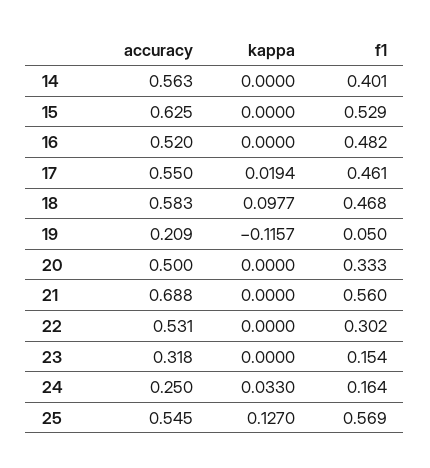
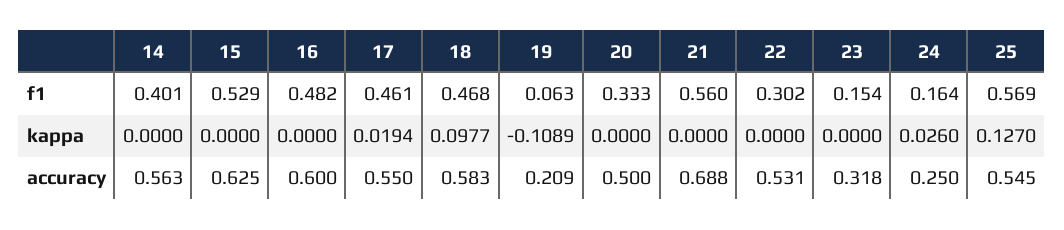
  {
    "accuracy": {
      "14": 0.563,
      "15": 0.625,
-     "16": 0.52,
+     "16": 0.6,
      "17": 0.55,
      "18": 0.583,
      "19": 0.209,
      "20": 0.5,
      "21": 0.688,
      "22": 0.531,
      "23": 0.318,
      "24": 0.25,
      "25": 0.545
    },
    "kappa": {
      "14": 0,
      "15": 0,
      "16": 0,
      "17": 0.0194,
      "18": 0.0977,
-     "19": -0.1157,
+     "19": -0.1089,
      "20": 0,
      "21": 0,
      "22": 0,
      "23": 0,
-     "24": 0.033,
+     "24": 0.026,
      "25": 0.127
    },
    "f1": {
      "14": 0.401,
      "15": 0.529,
      "16": 0.482,
      "17": 0.461,
      "18": 0.468,
-     "19": 0.05,
+     "19": 0.063,
      "20": 0.333,
      "21": 0.56,
      "22": 0.302,
      "23": 0.154,
      "24": 0.164,
      "25": 0.569
    }
  }

